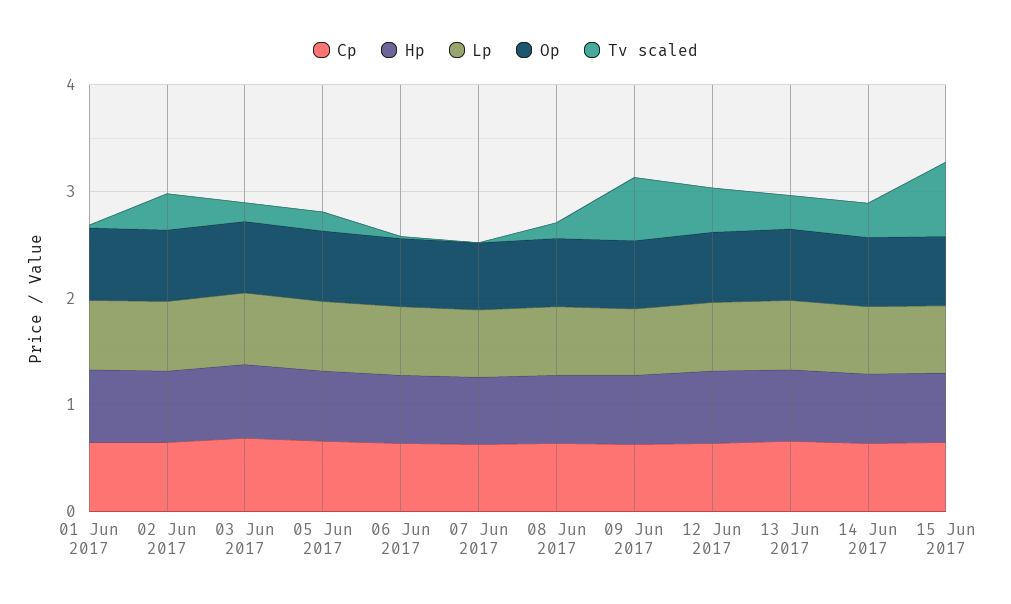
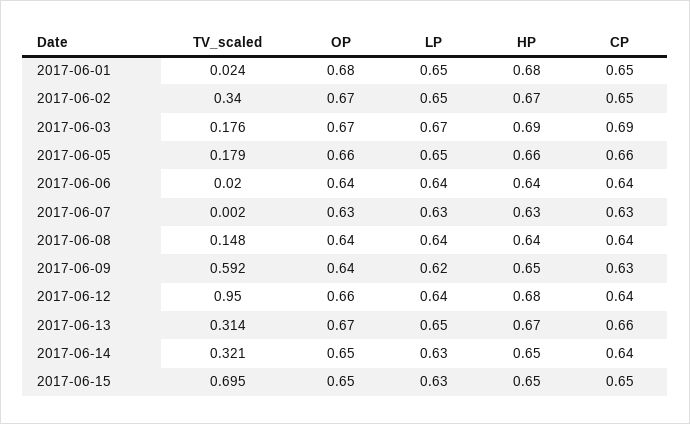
  {
    "Cp": {
      "01 Jun 2017": 0.65,
      "02 Jun 2017": 0.65,
      "03 Jun 2017": 0.69,
      "05 Jun 2017": 0.66,
      "06 Jun 2017": 0.64,
      "07 Jun 2017": 0.63,
      "08 Jun 2017": 0.64,
      "09 Jun 2017": 0.63,
      "12 Jun 2017": 0.64,
      "13 Jun 2017": 0.66,
      "14 Jun 2017": 0.64,
      "15 Jun 2017": 0.65
    },
    "Hp": {
      "01 Jun 2017": 0.68,
      "02 Jun 2017": 0.67,
      "03 Jun 2017": 0.69,
      "05 Jun 2017": 0.66,
      "06 Jun 2017": 0.64,
      "07 Jun 2017": 0.63,
      "08 Jun 2017": 0.64,
      "09 Jun 2017": 0.65,
      "12 Jun 2017": 0.68,
      "13 Jun 2017": 0.67,
      "14 Jun 2017": 0.65,
      "15 Jun 2017": 0.65
    },
    "Lp": {
      "01 Jun 2017": 0.65,
      "02 Jun 2017": 0.65,
      "03 Jun 2017": 0.67,
      "05 Jun 2017": 0.65,
      "06 Jun 2017": 0.64,
      "07 Jun 2017": 0.63,
      "08 Jun 2017": 0.64,
      "09 Jun 2017": 0.62,
      "12 Jun 2017": 0.64,
      "13 Jun 2017": 0.65,
      "14 Jun 2017": 0.63,
      "15 Jun 2017": 0.63
    },
    "Op": {
      "01 Jun 2017": 0.68,
      "02 Jun 2017": 0.67,
      "03 Jun 2017": 0.67,
      "05 Jun 2017": 0.66,
      "06 Jun 2017": 0.64,
      "07 Jun 2017": 0.63,
      "08 Jun 2017": 0.64,
      "09 Jun 2017": 0.64,
      "12 Jun 2017": 0.66,
      "13 Jun 2017": 0.67,
      "14 Jun 2017": 0.65,
      "15 Jun 2017": 0.65
    },
    "Tv scaled": {
      "01 Jun 2017": 0.024,
      "02 Jun 2017": 0.34,
      "03 Jun 2017": 0.176,
      "05 Jun 2017": 0.179,
      "06 Jun 2017": 0.02,
      "07 Jun 2017": 0.002,
      "08 Jun 2017": 0.148,
      "09 Jun 2017": 0.592,
-     "12 Jun 2017": 0.4,
+     "12 Jun 2017": 0.95,
      "13 Jun 2017": 0.314,
      "14 Jun 2017": 0.321,
      "15 Jun 2017": 0.695
    }
  }

